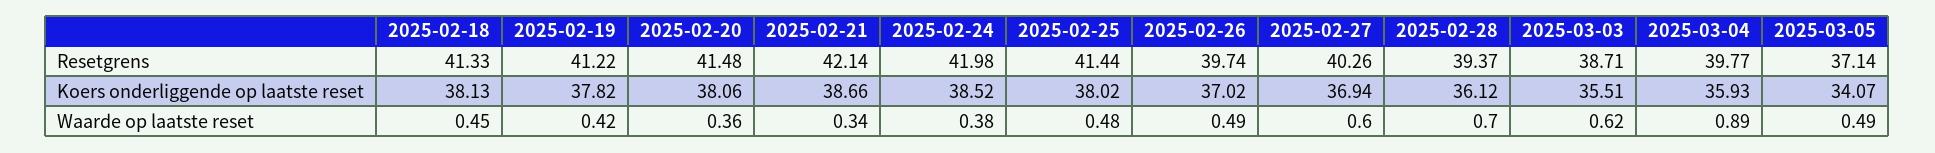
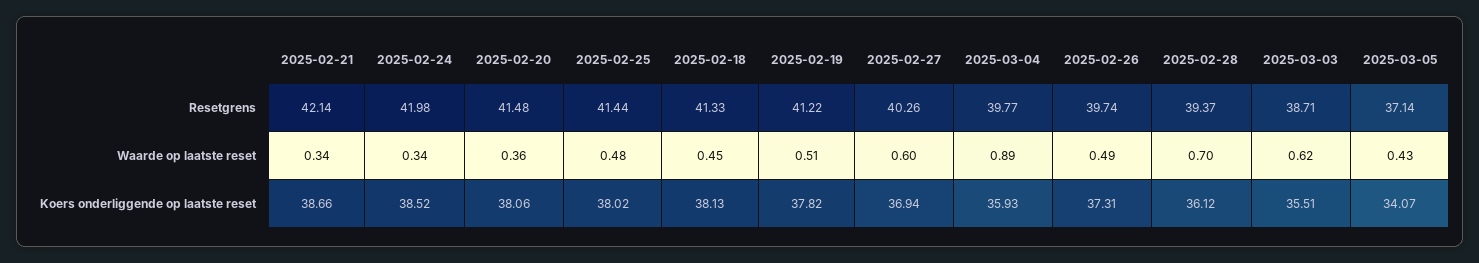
  {
    "2025-02-18": {
      "Resetgrens": 41.33,
      "Koers onderliggende op laatste reset": 38.13,
      "Waarde op laatste reset": 0.45
    },
    "2025-02-19": {
      "Resetgrens": 41.22,
      "Koers onderliggende op laatste reset": 37.82,
-     "Waarde op laatste reset": 0.42
+     "Waarde op laatste reset": 0.51
    },
    "2025-02-20": {
      "Resetgrens": 41.48,
      "Koers onderliggende op laatste reset": 38.06,
      "Waarde op laatste reset": 0.36
    },
    "2025-02-21": {
      "Resetgrens": 42.14,
      "Koers onderliggende op laatste reset": 38.66,
      "Waarde op laatste reset": 0.34
    },
    "2025-02-24": {
      "Resetgrens": 41.98,
      "Koers onderliggende op laatste reset": 38.52,
-     "Waarde op laatste reset": 0.38
+     "Waarde op laatste reset": 0.34
    },
    "2025-02-25": {
      "Resetgrens": 41.44,
      "Koers onderliggende op laatste reset": 38.02,
      "Waarde op laatste reset": 0.48
    },
    "2025-02-26": {
      "Resetgrens": 39.74,
-     "Koers onderliggende op laatste reset": 37.02,
+     "Koers onderliggende op laatste reset": 37.31,
      "Waarde op laatste reset": 0.49
    },
    "2025-02-27": {
      "Resetgrens": 40.26,
      "Koers onderliggende op laatste reset": 36.94,
      "Waarde op laatste reset": 0.6
    },
    "2025-02-28": {
      "Resetgrens": 39.37,
      "Koers onderliggende op laatste reset": 36.12,
      "Waarde op laatste reset": 0.7
    },
    "2025-03-03": {
      "Resetgrens": 38.71,
      "Koers onderliggende op laatste reset": 35.51,
      "Waarde op laatste reset": 0.62
    },
    "2025-03-04": {
      "Resetgrens": 39.77,
      "Koers onderliggende op laatste reset": 35.93,
      "Waarde op laatste reset": 0.89
    },
    "2025-03-05": {
      "Resetgrens": 37.14,
      "Koers onderliggende op laatste reset": 34.07,
-     "Waarde op laatste reset": 0.49
+     "Waarde op laatste reset": 0.43
    }
  }

